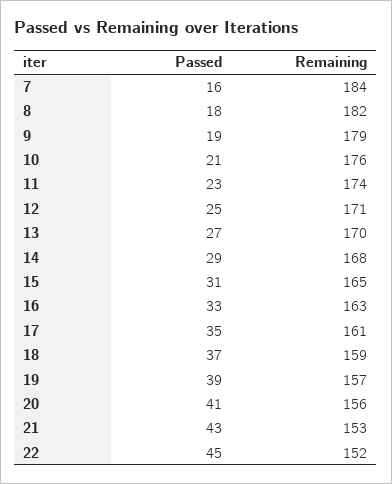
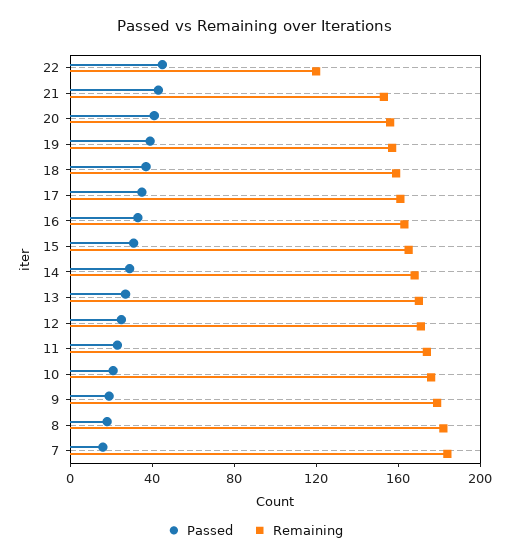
  {
    "Passed": {
      "7": 16,
      "8": 18,
      "9": 19,
      "10": 21,
      "11": 23,
      "12": 25,
      "13": 27,
      "14": 29,
      "15": 31,
      "16": 33,
      "17": 35,
      "18": 37,
      "19": 39,
      "20": 41,
      "21": 43,
      "22": 45
    },
    "Remaining": {
      "7": 184,
      "8": 182,
      "9": 179,
      "10": 176,
      "11": 174,
      "12": 171,
      "13": 170,
      "14": 168,
      "15": 165,
      "16": 163,
      "17": 161,
      "18": 159,
      "19": 157,
      "20": 156,
      "21": 153,
-     "22": 152
+     "22": 120
    }
  }

